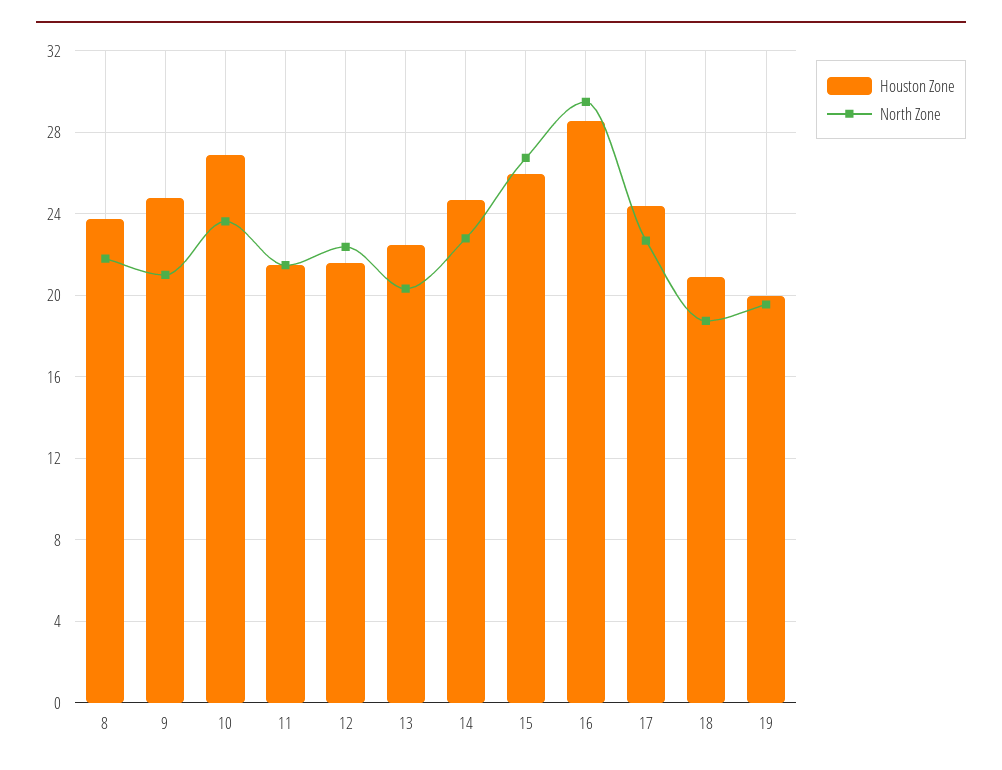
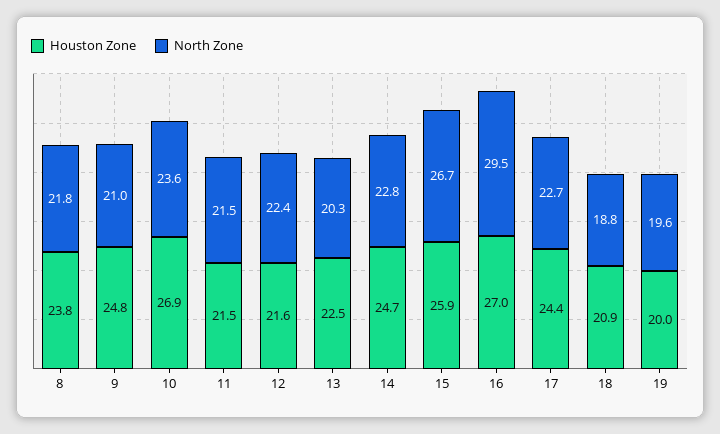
  {
    "Houston Zone": {
      "8": 23.8,
      "9": 24.8,
      "10": 26.9,
      "11": 21.5,
      "12": 21.6,
      "13": 22.5,
      "14": 24.7,
      "15": 25.9,
-     "16": 28.5,
+     "16": 27,
      "17": 24.4,
      "18": 20.9,
      "19": 20
    },
    "North Zone": {
      "8": 21.8,
      "9": 21,
      "10": 23.6,
      "11": 21.5,
      "12": 22.4,
      "13": 20.3,
      "14": 22.8,
      "15": 26.7,
      "16": 29.5,
      "17": 22.7,
      "18": 18.8,
      "19": 19.6
    }
  }

